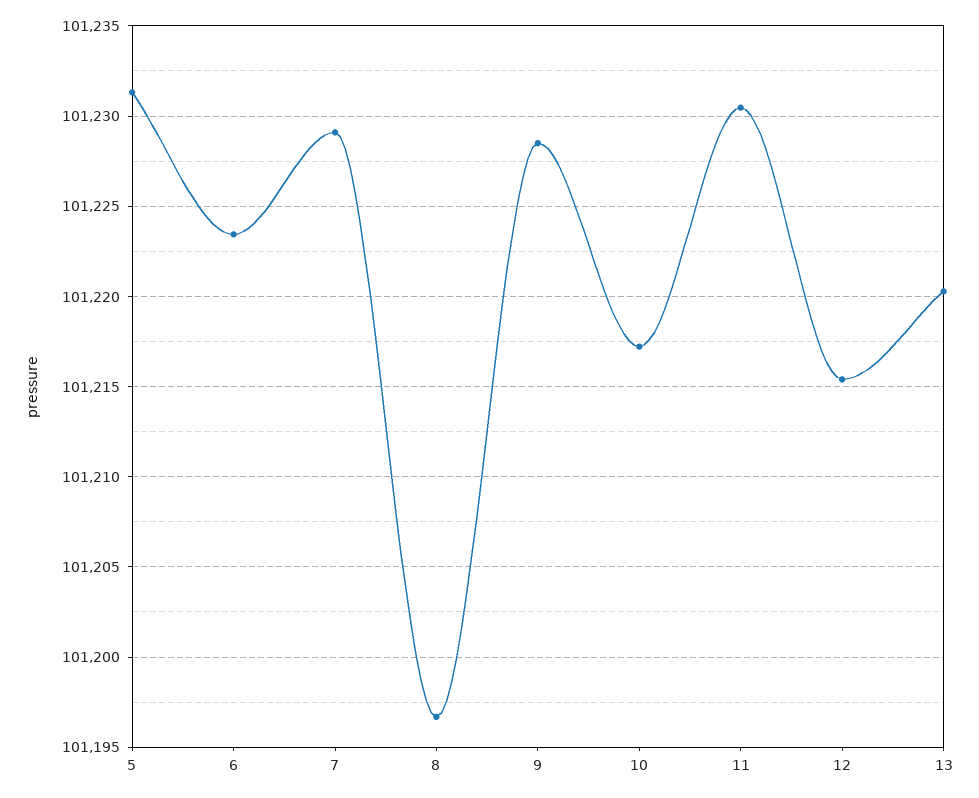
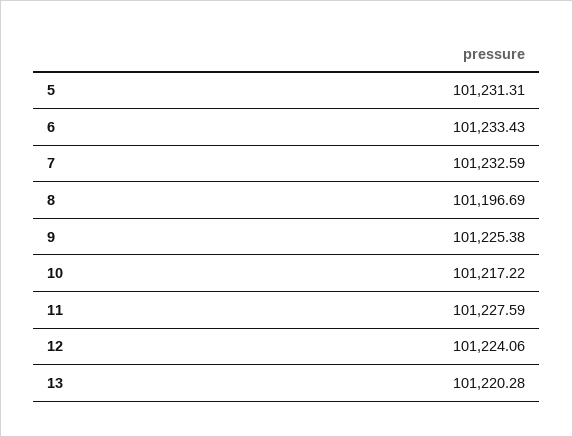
  {
    "5": 101231.31,
-   "6": 101223.5,
+   "6": 101233.43,
-   "7": 101229,
+   "7": 101232.59,
    "8": 101196.69,
-   "9": 101228.5,
+   "9": 101225.38,
    "10": 101217.22,
-   "11": 101230.5,
+   "11": 101227.59,
-   "12": 101215.5,
+   "12": 101224.06,
    "13": 101220.28
  }

